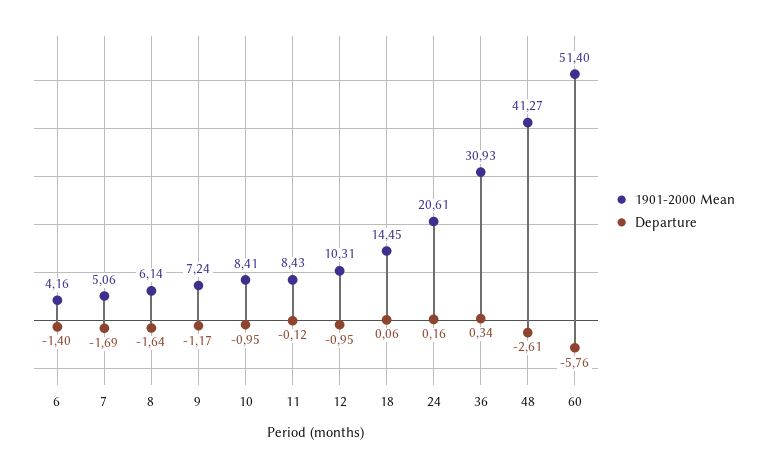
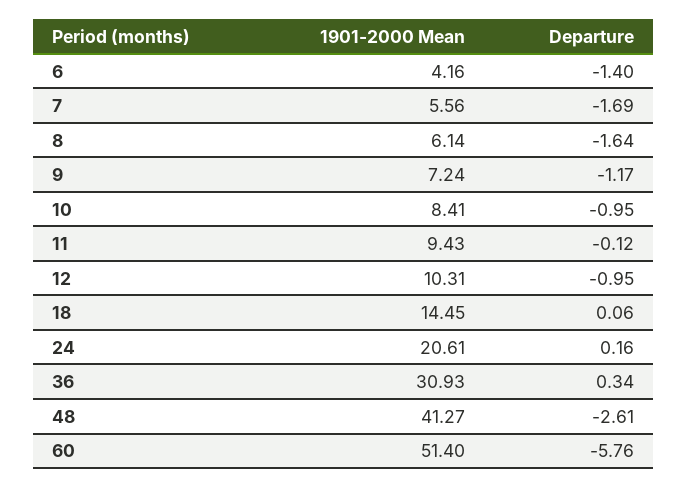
  {
    "1901-2000 Mean": {
      "6": 4.16,
-     "7": 5.06,
+     "7": 5.56,
      "8": 6.14,
      "9": 7.24,
      "10": 8.41,
-     "11": 8.43,
+     "11": 9.43,
      "12": 10.31,
      "18": 14.45,
      "24": 20.61,
      "36": 30.93,
      "48": 41.27,
      "60": 51.4
    },
    "Departure": {
      "6": -1.4,
      "7": -1.69,
      "8": -1.64,
      "9": -1.17,
      "10": -0.95,
      "11": -0.12,
      "12": -0.95,
      "18": 0.06,
      "24": 0.16,
      "36": 0.34,
      "48": -2.61,
      "60": -5.76
    }
  }

